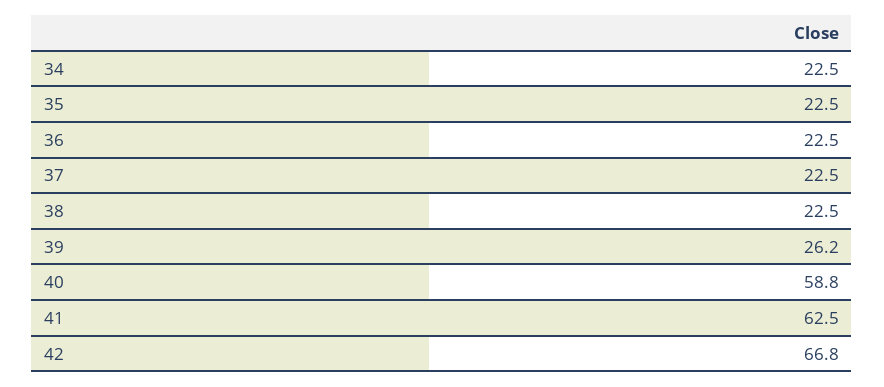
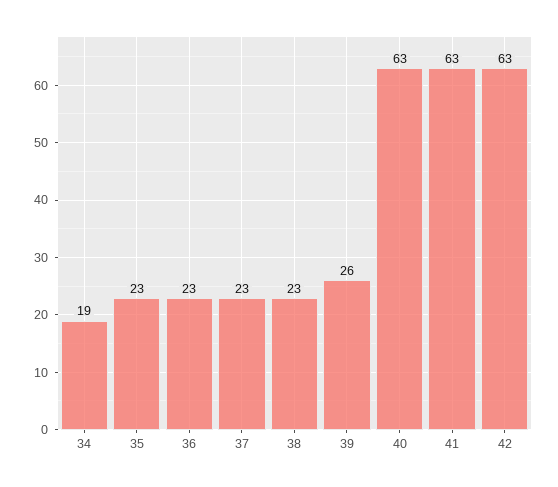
  {
-   "34": 22.5,
+   "34": 19,
    "35": 22.5,
    "36": 22.5,
    "37": 22.5,
    "38": 22.5,
    "39": 26.2,
-   "40": 58.8,
+   "40": 63,
    "41": 62.5,
-   "42": 66.8
+   "42": 63
  }

